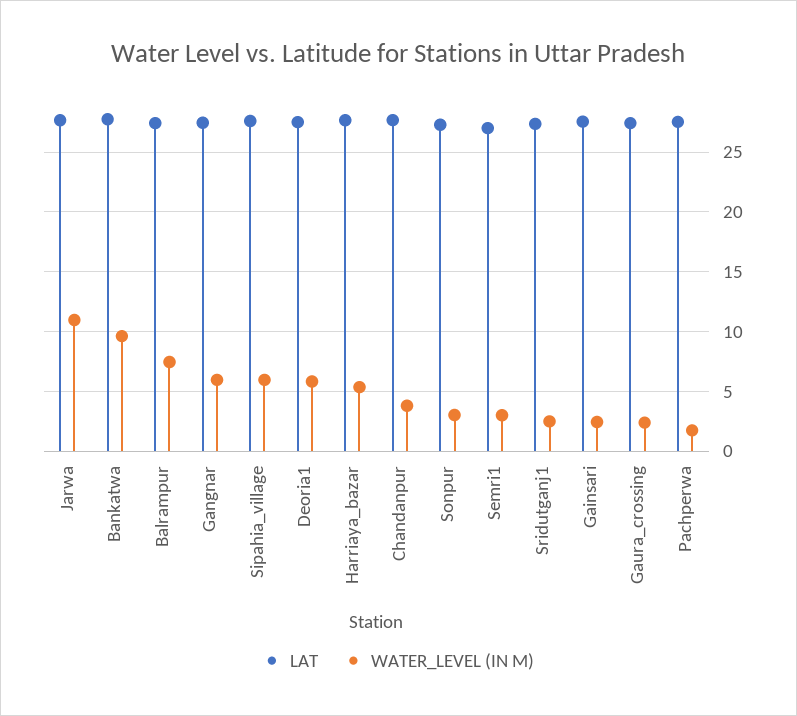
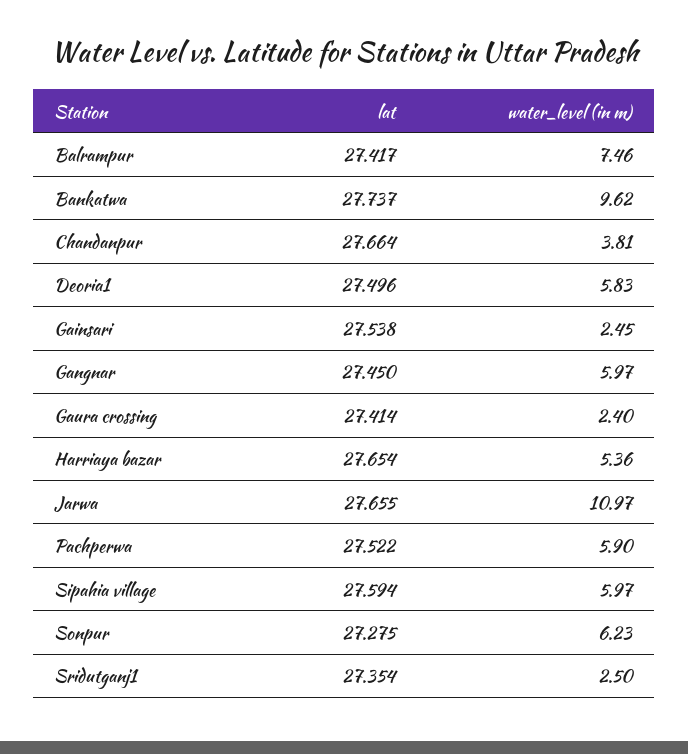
  {
    "LAT": {
      "Jarwa": 27.655,
      "Bankatwa": 27.737,
      "Balrampur": 27.417,
      "Gangnar": 27.45,
      "Sipahia_village": 27.594,
      "Deoria1": 27.496,
      "Harriaya_bazar": 27.654,
      "Chandanpur": 27.664,
      "Sonpur": 27.275,
-     "Semri1": 27,
      "Sridutganj1": 27.354,
      "Gainsari": 27.538,
      "Gaura_crossing": 27.414,
      "Pachperwa": 27.522
    },
    "WATER_LEVEL (IN M)": {
      "Jarwa": 10.97,
      "Bankatwa": 9.62,
      "Balrampur": 7.46,
      "Gangnar": 5.97,
      "Sipahia_village": 5.97,
      "Deoria1": 5.83,
      "Harriaya_bazar": 5.36,
      "Chandanpur": 3.81,
-     "Sonpur": 3,
+     "Sonpur": 6.23,
-     "Semri1": 3,
      "Sridutganj1": 2.5,
      "Gainsari": 2.45,
      "Gaura_crossing": 2.4,
-     "Pachperwa": 2
+     "Pachperwa": 5.9
    }
  }

